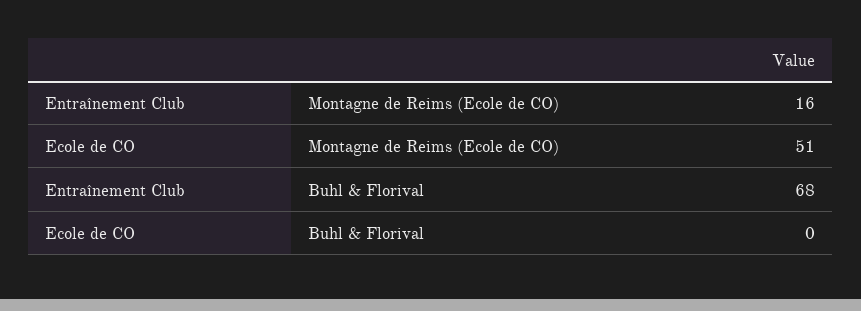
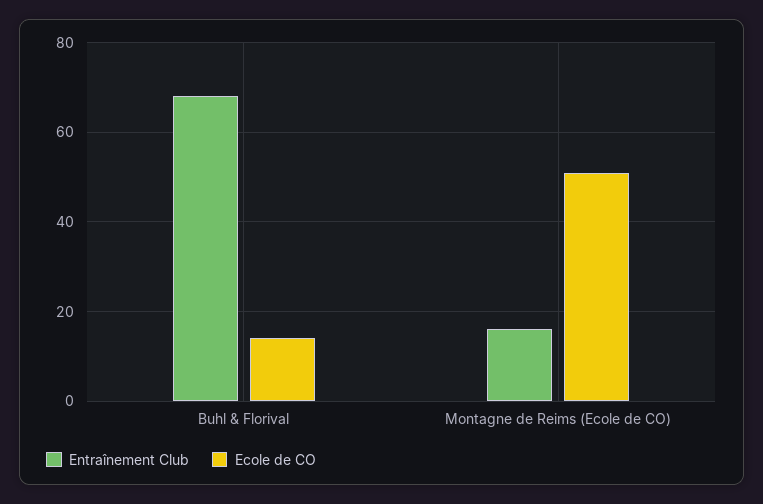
  {
    "Entraînement Club": {
      "Montagne de Reims (Ecole de CO)": 16,
      "Buhl & Florival": 68
    },
    "Ecole de CO": {
      "Montagne de Reims (Ecole de CO)": 51,
-     "Buhl & Florival": 0
+     "Buhl & Florival": 15
    }
  }

